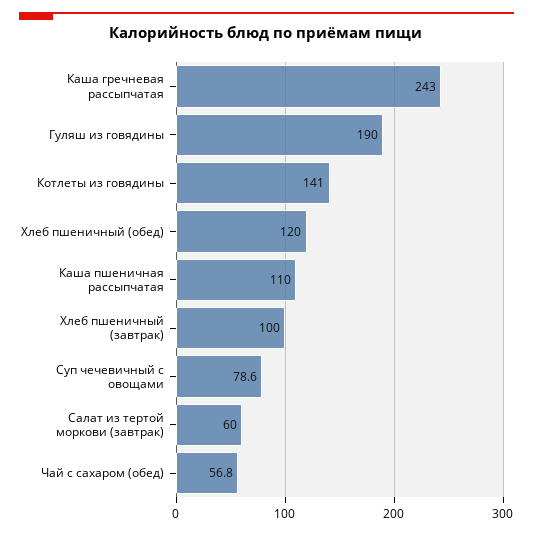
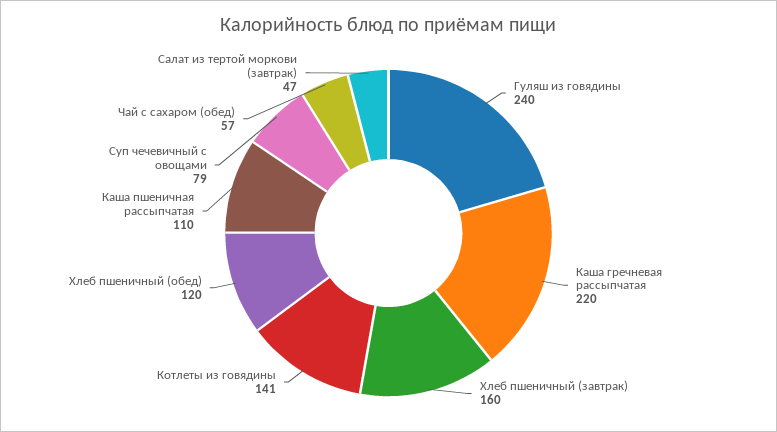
  {
-   "Каша гречневая рассыпчатая": 243,
+   "Каша гречневая рассыпчатая": 220,
-   "Гуляш из говядины": 190,
+   "Гуляш из говядины": 240,
    "Котлеты из говядины": 141,
    "Хлеб пшеничный (обед)": 120,
    "Каша пшеничная рассыпчатая": 110,
-   "Хлеб пшеничный (завтрак)": 100,
+   "Хлеб пшеничный (завтрак)": 160,
    "Суп чечевичный с овощами": 78.6,
-   "Салат из тертой моркови (завтрак)": 60,
+   "Салат из тертой моркови (завтрак)": 47,
    "Чай с сахаром (обед)": 56.8
  }

